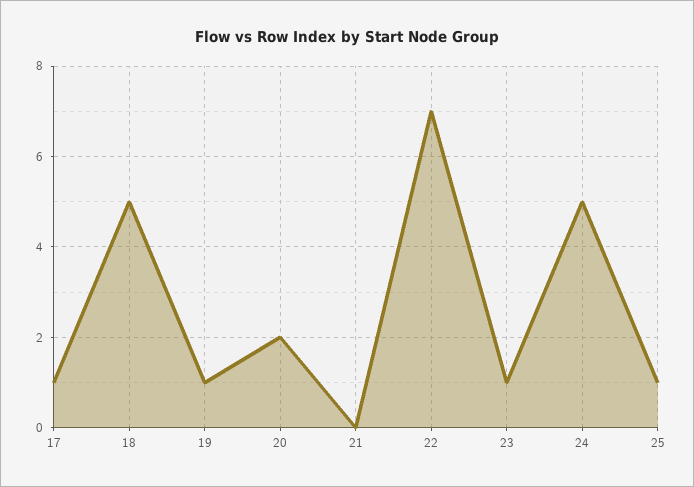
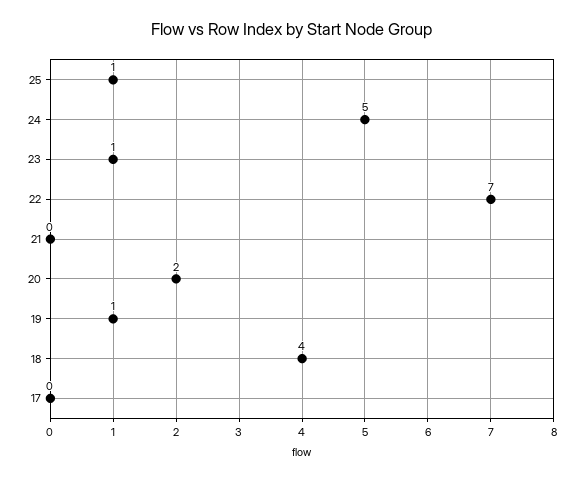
  {
-   "17": 1,
+   "17": 0,
-   "18": 5,
+   "18": 4,
    "19": 1,
    "20": 2,
    "21": 0,
    "22": 7,
    "23": 1,
    "24": 5,
    "25": 1
  }

